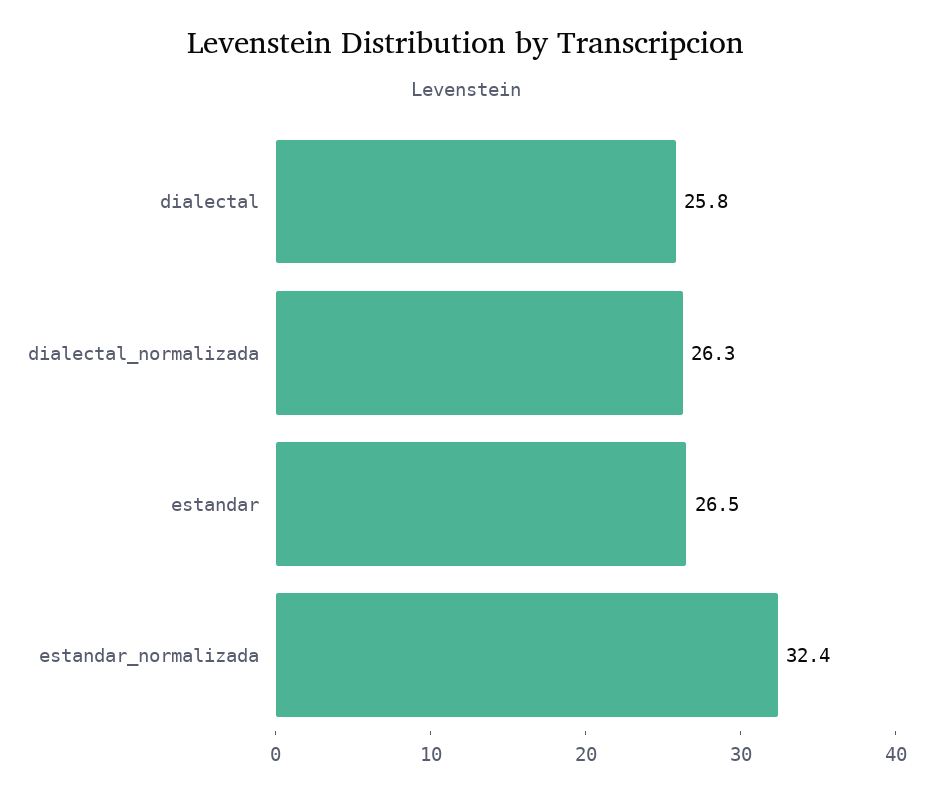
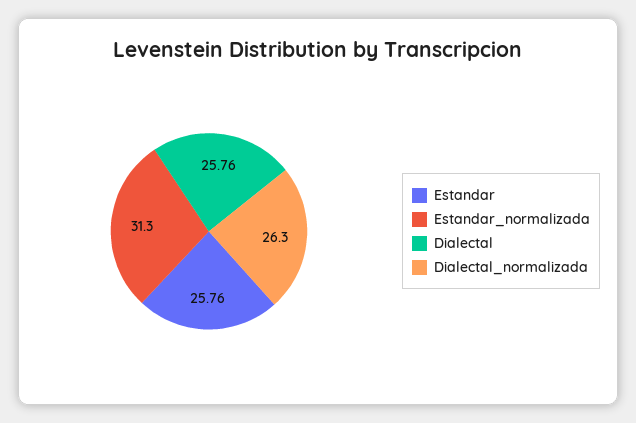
  {
    "dialectal": 25.76,
    "dialectal_normalizada": 26.3,
-   "estandar": 26.5,
+   "estandar": 25.76,
-   "estandar_normalizada": 32.4
+   "estandar_normalizada": 31.3
  }

